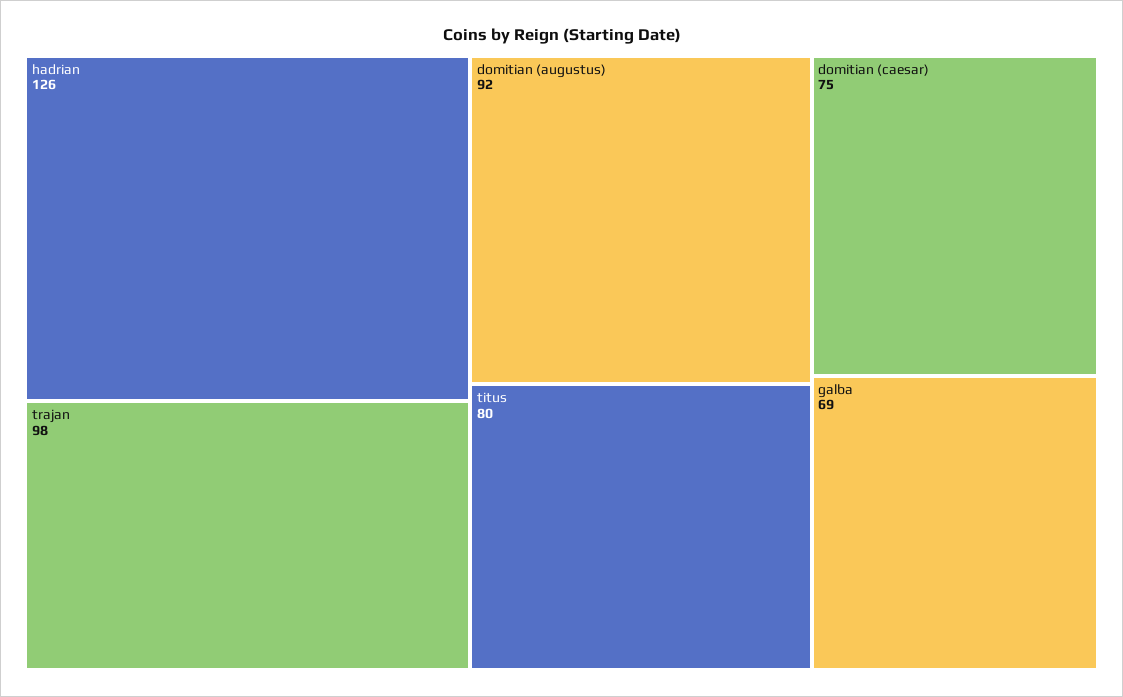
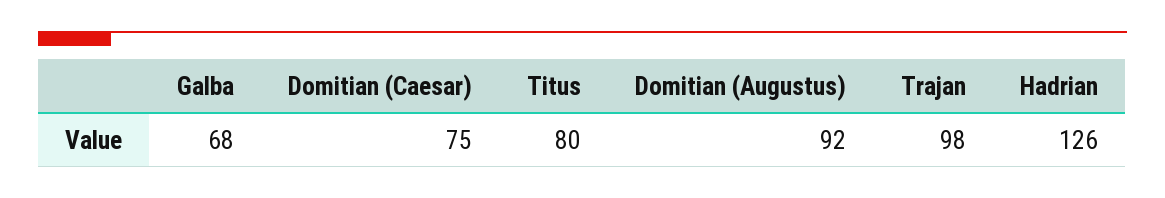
  {
    "hadrian": 126,
    "trajan": 98,
    "domitian (augustus)": 92,
    "titus": 80,
    "domitian (caesar)": 75,
-   "galba": 69
+   "galba": 68
  }

